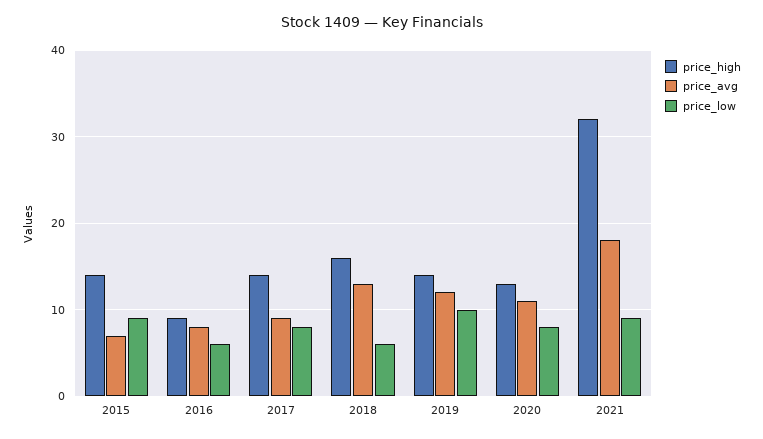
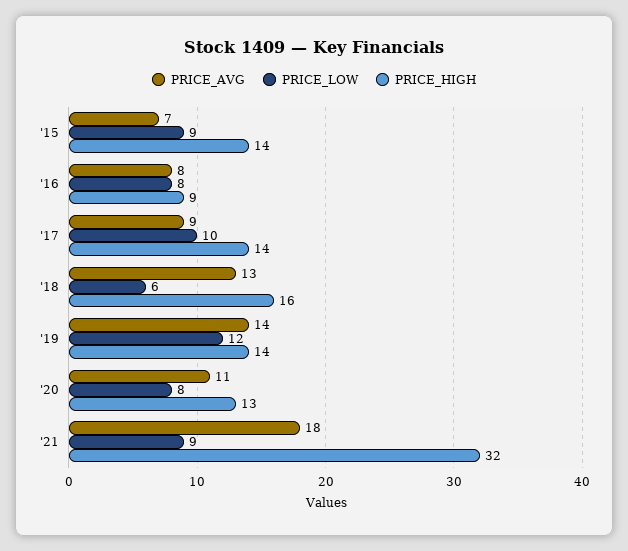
  {
    "price_high": {
      "2015": 14,
      "2016": 9,
      "2017": 14,
      "2018": 16,
      "2019": 14,
      "2020": 13,
      "2021": 32
    },
    "price_avg": {
      "2015": 7,
      "2016": 8,
      "2017": 9,
      "2018": 13,
-     "2019": 12,
+     "2019": 14,
      "2020": 11,
      "2021": 18
    },
    "price_low": {
      "2015": 9,
-     "2016": 6,
+     "2016": 8,
-     "2017": 8,
+     "2017": 10,
      "2018": 6,
-     "2019": 10,
+     "2019": 12,
      "2020": 8,
      "2021": 9
    }
  }

